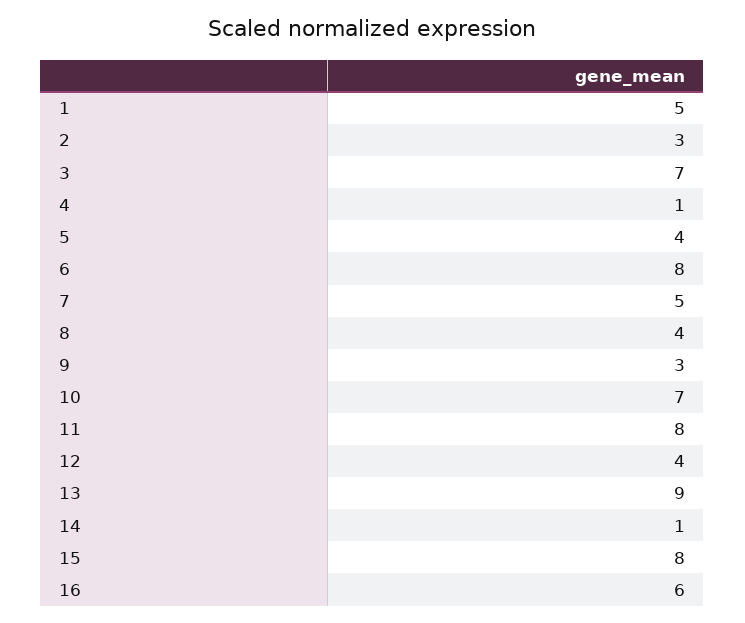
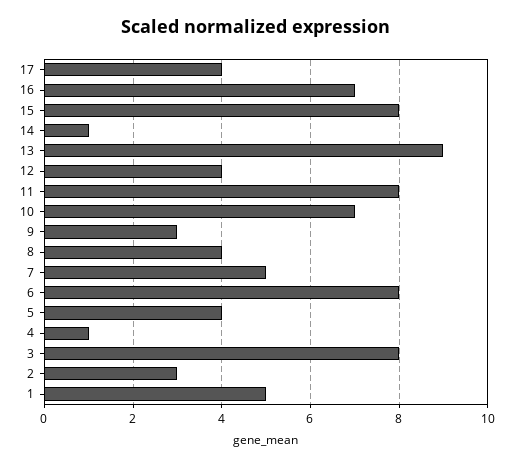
  {
    "1": 5,
    "2": 3,
-   "3": 7,
+   "3": 8,
    "4": 1,
    "5": 4,
    "6": 8,
    "7": 5,
    "8": 4,
    "9": 3,
    "10": 7,
    "11": 8,
    "12": 4,
    "13": 9,
    "14": 1,
    "15": 8,
-   "16": 6
+   "16": 7,
+   "17": 4
  }

